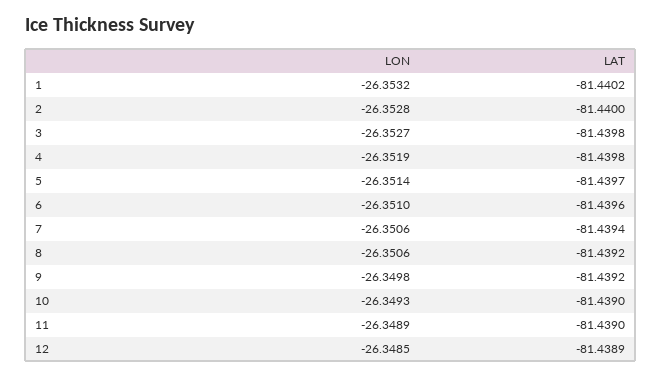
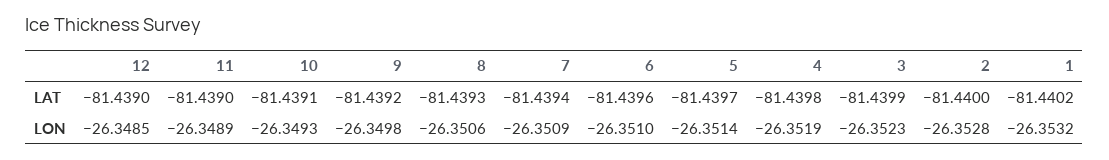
  {
    "LON": {
      "1": -26.3532,
      "2": -26.3528,
-     "3": -26.3527,
+     "3": -26.3523,
      "4": -26.3519,
      "5": -26.3514,
      "6": -26.351,
-     "7": -26.3506,
+     "7": -26.3509,
      "8": -26.3506,
      "9": -26.3498,
      "10": -26.3493,
      "11": -26.3489,
      "12": -26.3485
    },
    "LAT": {
      "1": -81.4402,
      "2": -81.44,
-     "3": -81.4398,
+     "3": -81.4399,
      "4": -81.4398,
      "5": -81.4397,
      "6": -81.4396,
      "7": -81.4394,
-     "8": -81.4392,
+     "8": -81.4393,
      "9": -81.4392,
-     "10": -81.439,
+     "10": -81.4391,
      "11": -81.439,
-     "12": -81.4389
+     "12": -81.439
    }
  }

